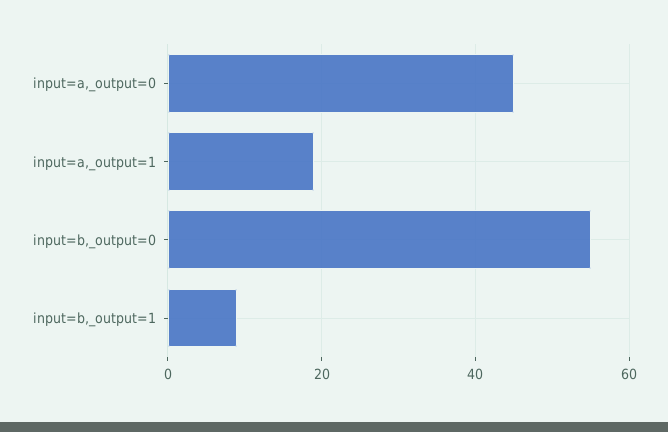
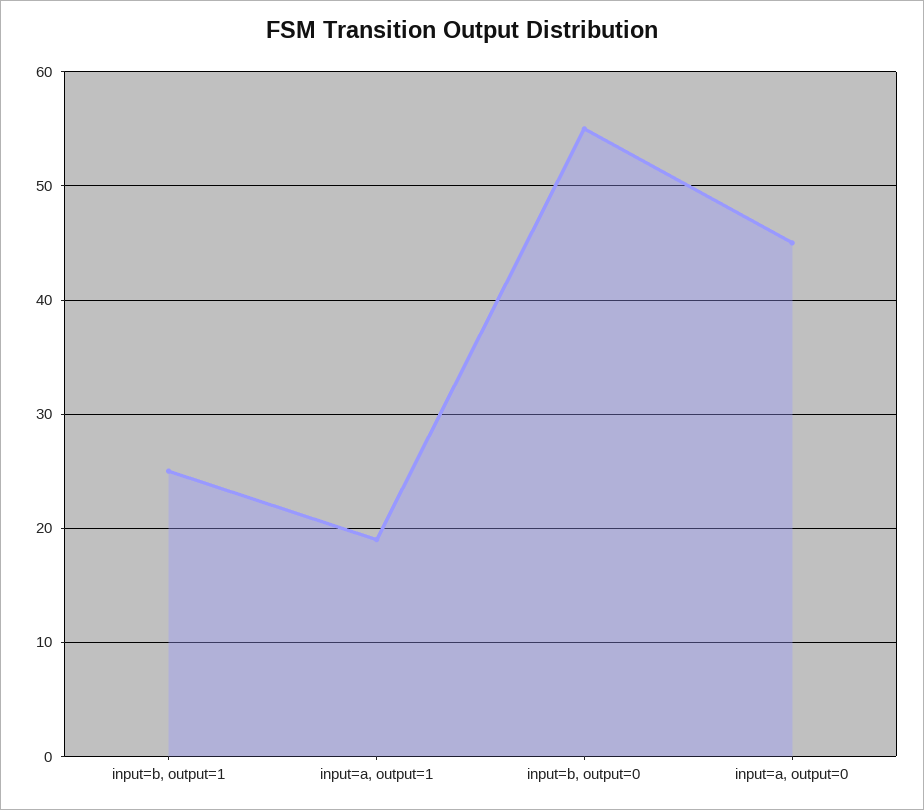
  {
    "input=a,_output=0": 45,
    "input=a,_output=1": 19,
    "input=b,_output=0": 55,
-   "input=b,_output=1": 10
+   "input=b,_output=1": 25
  }

